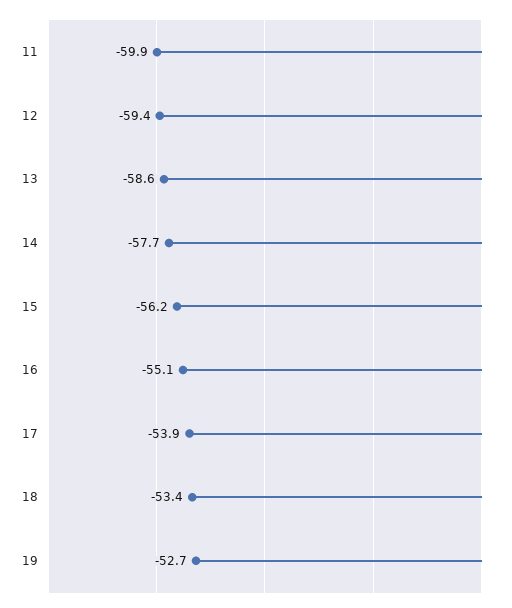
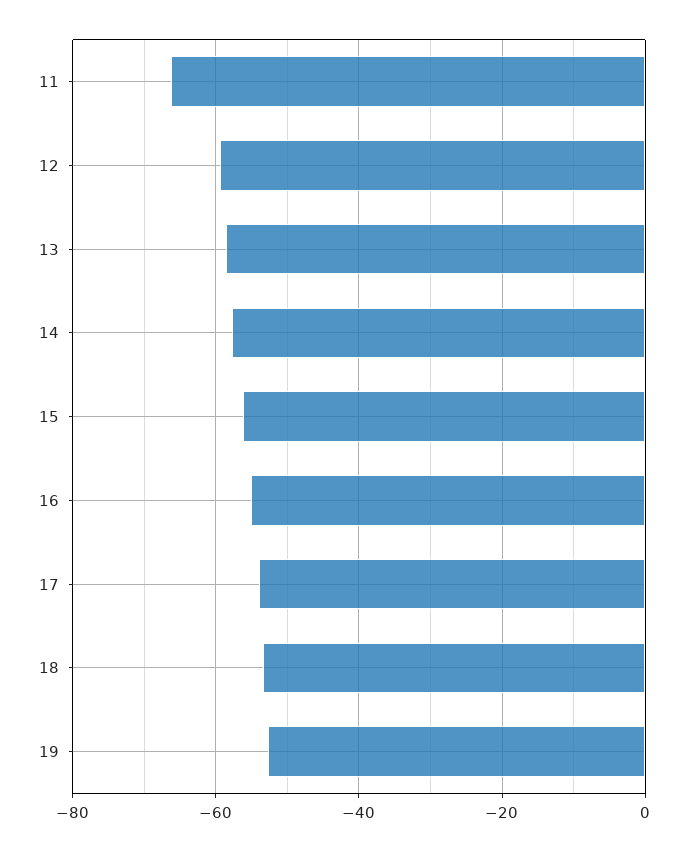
  {
-   "11": -59.9,
+   "11": -66,
    "12": -59.4,
    "13": -58.6,
    "14": -57.7,
    "15": -56.2,
    "16": -55.1,
    "17": -53.9,
    "18": -53.4,
    "19": -52.7
  }

